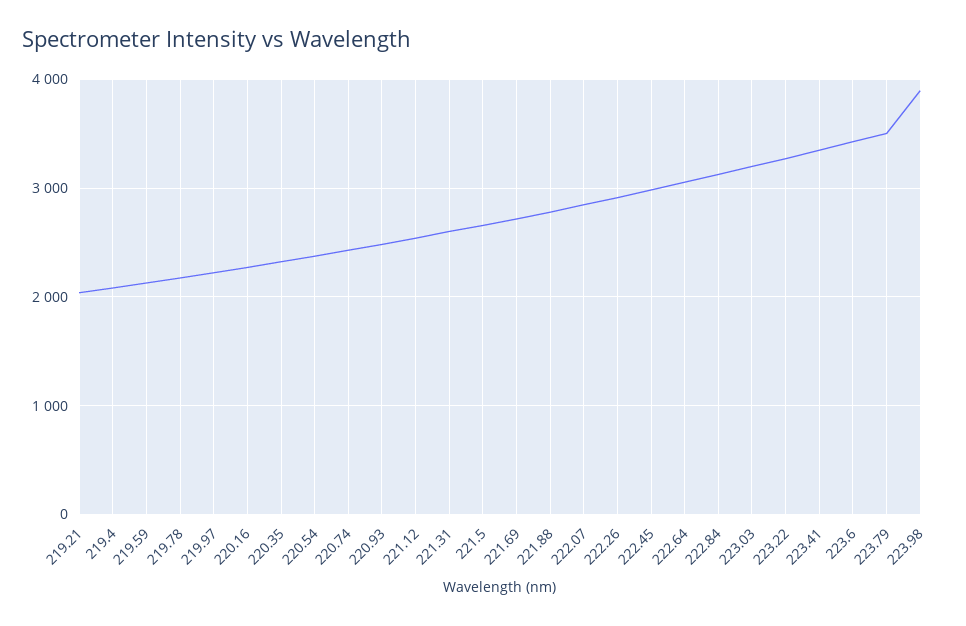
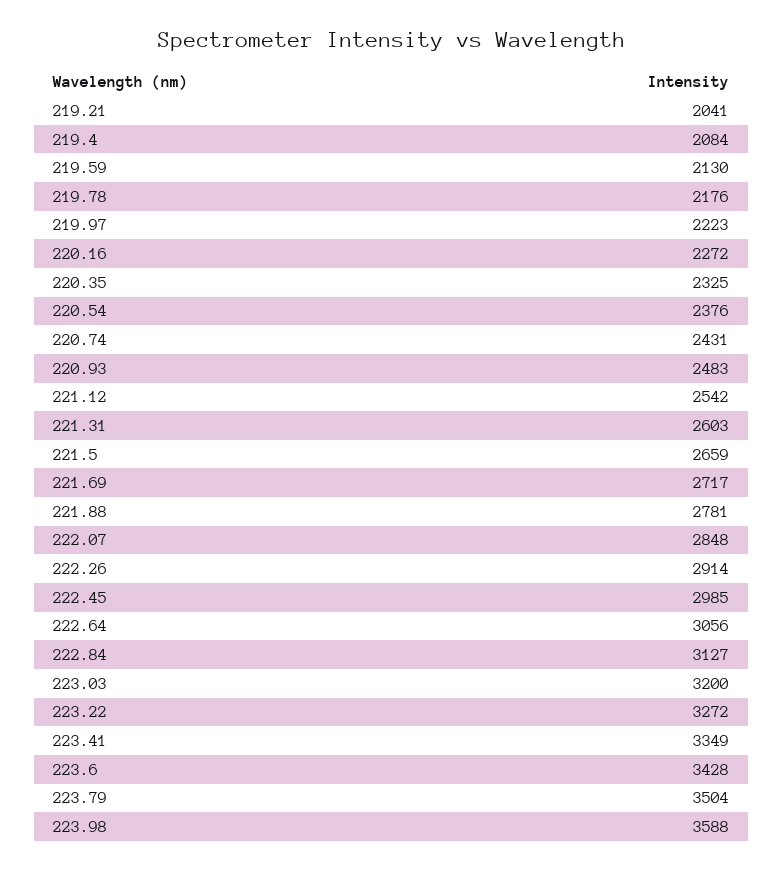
  {
    "219.21": 2041,
    "219.4": 2084,
    "219.59": 2130,
    "219.78": 2176,
    "219.97": 2223,
    "220.16": 2272,
    "220.35": 2325,
    "220.54": 2376,
    "220.74": 2431,
    "220.93": 2483,
    "221.12": 2542,
    "221.31": 2603,
    "221.5": 2659,
    "221.69": 2717,
    "221.88": 2781,
    "222.07": 2848,
    "222.26": 2914,
    "222.45": 2985,
    "222.64": 3056,
    "222.84": 3127,
    "223.03": 3200,
    "223.22": 3272,
    "223.41": 3349,
    "223.6": 3428,
    "223.79": 3504,
-   "223.98": 3900
+   "223.98": 3588
  }

